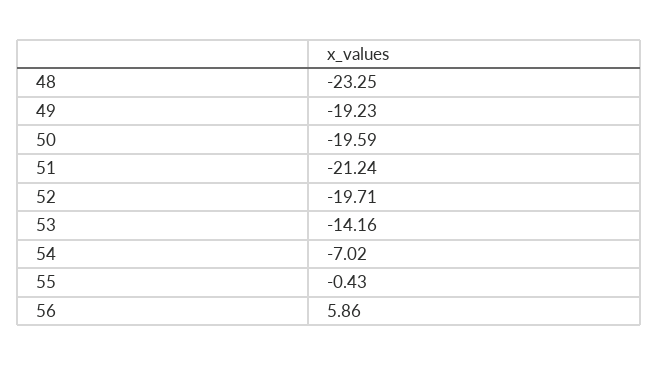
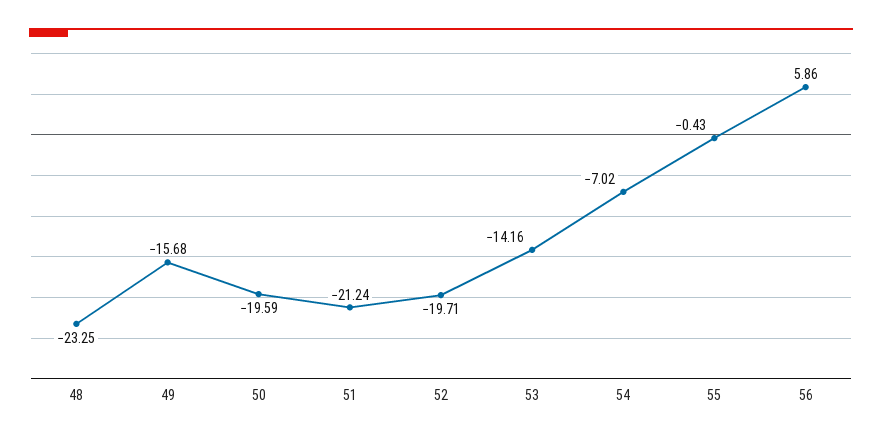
  {
    "48": -23.25,
-   "49": -19.23,
+   "49": -15.68,
    "50": -19.59,
    "51": -21.24,
    "52": -19.71,
    "53": -14.16,
    "54": -7.02,
    "55": -0.43,
    "56": 5.86
  }

